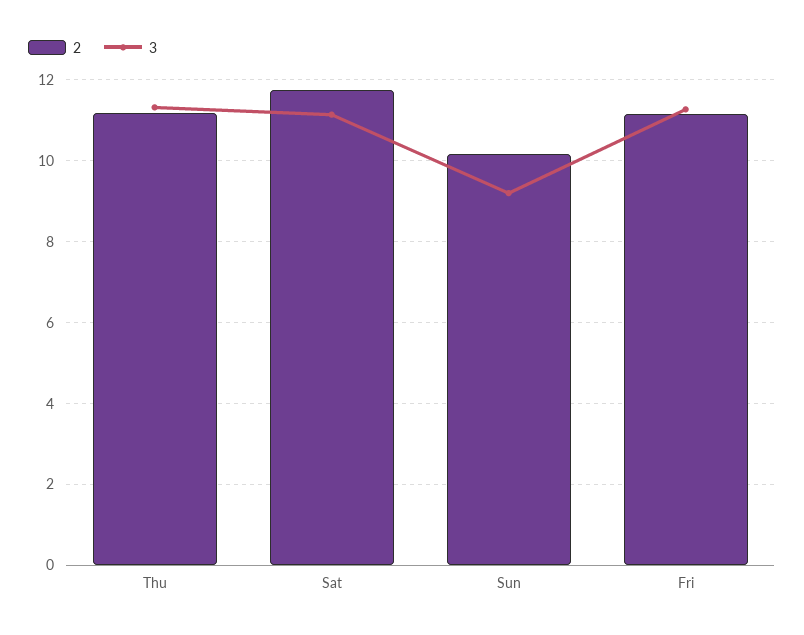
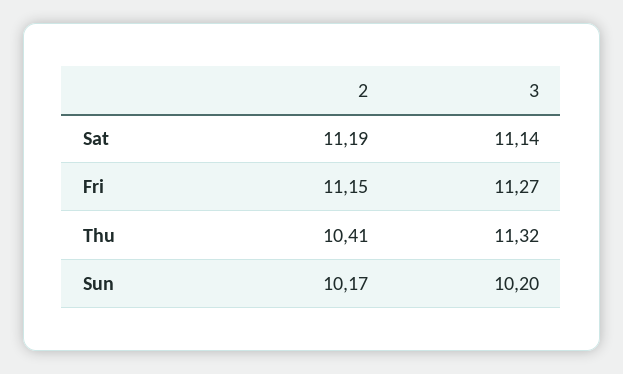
  {
    "2": {
-     "Thu": 11.2,
+     "Thu": 10.41,
-     "Sat": 11.8,
+     "Sat": 11.19,
      "Sun": 10.17,
      "Fri": 11.15
    },
    "3": {
      "Thu": 11.32,
      "Sat": 11.14,
-     "Sun": 9.2,
+     "Sun": 10.2,
      "Fri": 11.27
    }
  }

